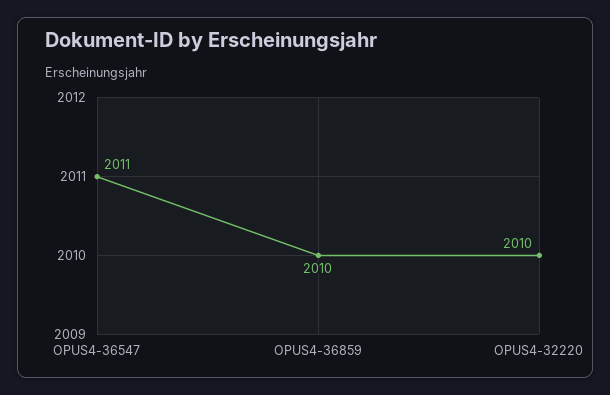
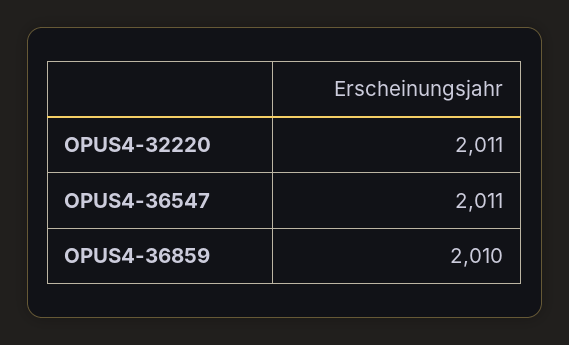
  {
    "OPUS4-36547": 2011,
    "OPUS4-36859": 2010,
-   "OPUS4-32220": 2010
+   "OPUS4-32220": 2011
  }

